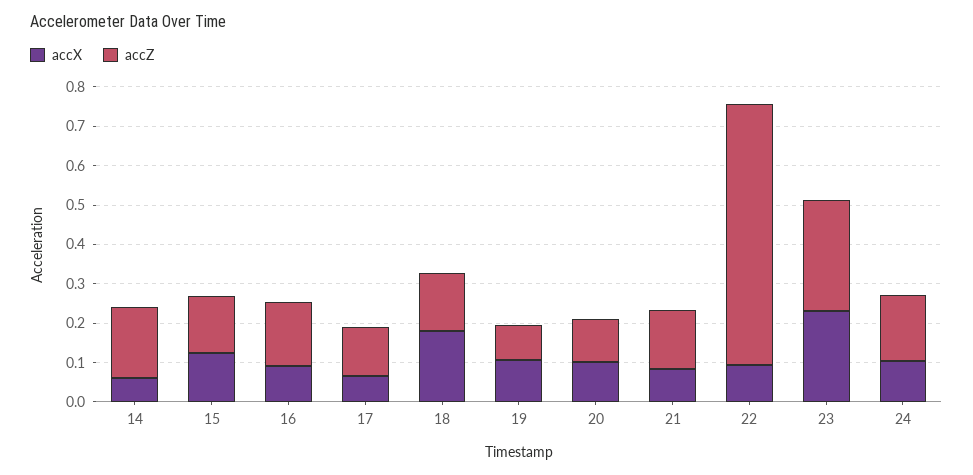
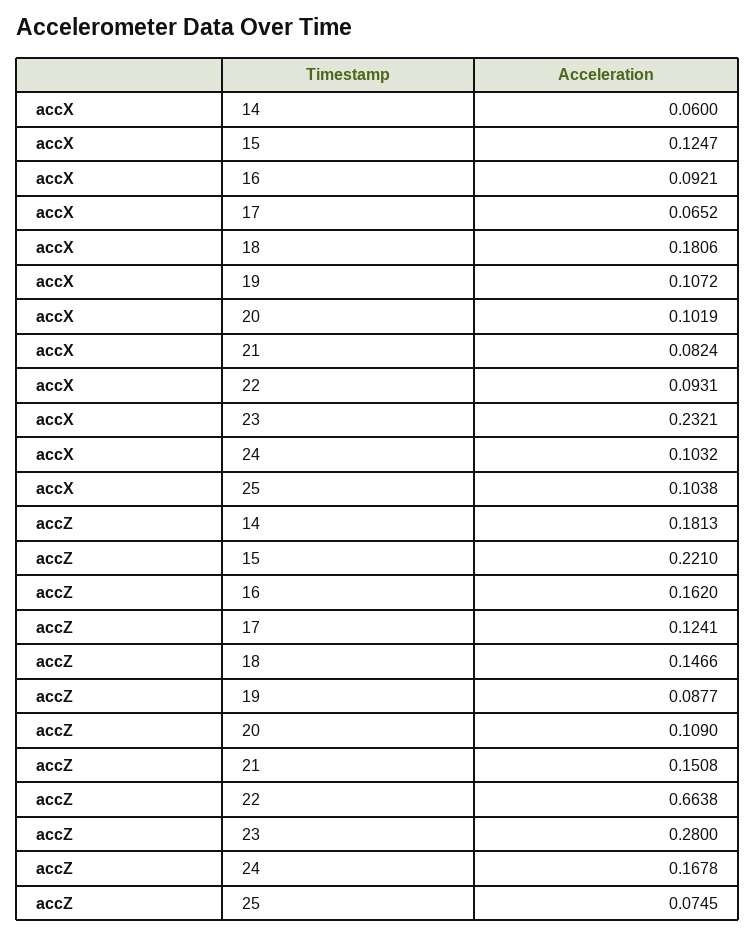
  {
    "accX": {
      "14": 0.06,
      "15": 0.1247,
      "16": 0.0921,
      "17": 0.0652,
      "18": 0.1806,
      "19": 0.1072,
      "20": 0.1019,
      "21": 0.0824,
      "22": 0.0931,
      "23": 0.2321,
-     "24": 0.1032
+     "24": 0.1032,
+     "25": 0.1038
    },
    "accZ": {
      "14": 0.1813,
-     "15": 0.15,
+     "15": 0.221,
      "16": 0.162,
      "17": 0.1241,
      "18": 0.1466,
      "19": 0.0877,
      "20": 0.109,
      "21": 0.1508,
      "22": 0.6638,
      "23": 0.28,
-     "24": 0.1678
+     "24": 0.1678,
+     "25": 0.0745
    }
  }

